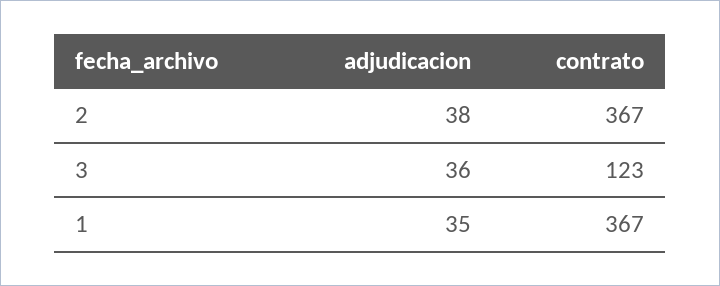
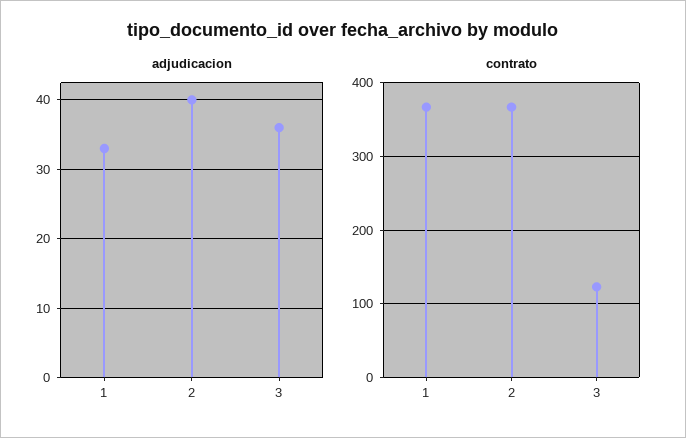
  {
    "adjudicacion": {
-     "2": 38,
+     "2": 40,
      "3": 36,
-     "1": 35
+     "1": 33
    },
    "contrato": {
      "2": 367,
      "3": 123,
      "1": 367
    }
  }

